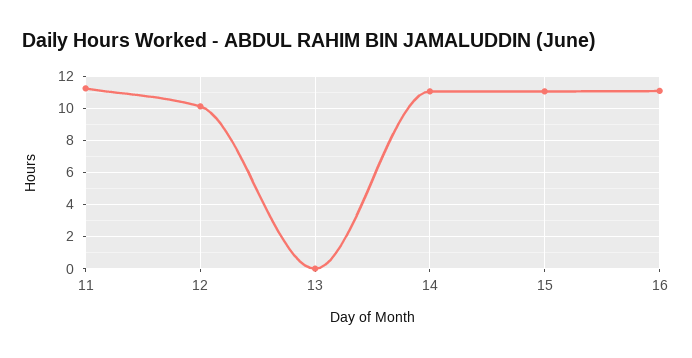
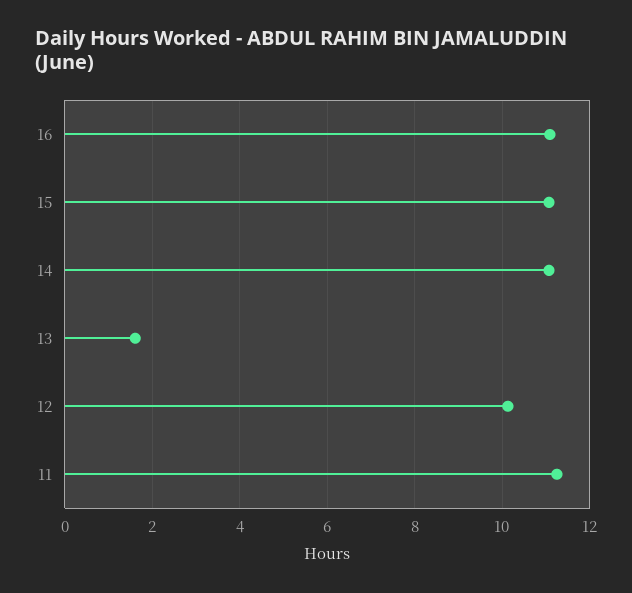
  {
    "11": 11.2,
    "12": 10.2,
-   "13": 0,
+   "13": 1.6,
    "14": 11,
    "15": 11,
    "16": 11
  }

